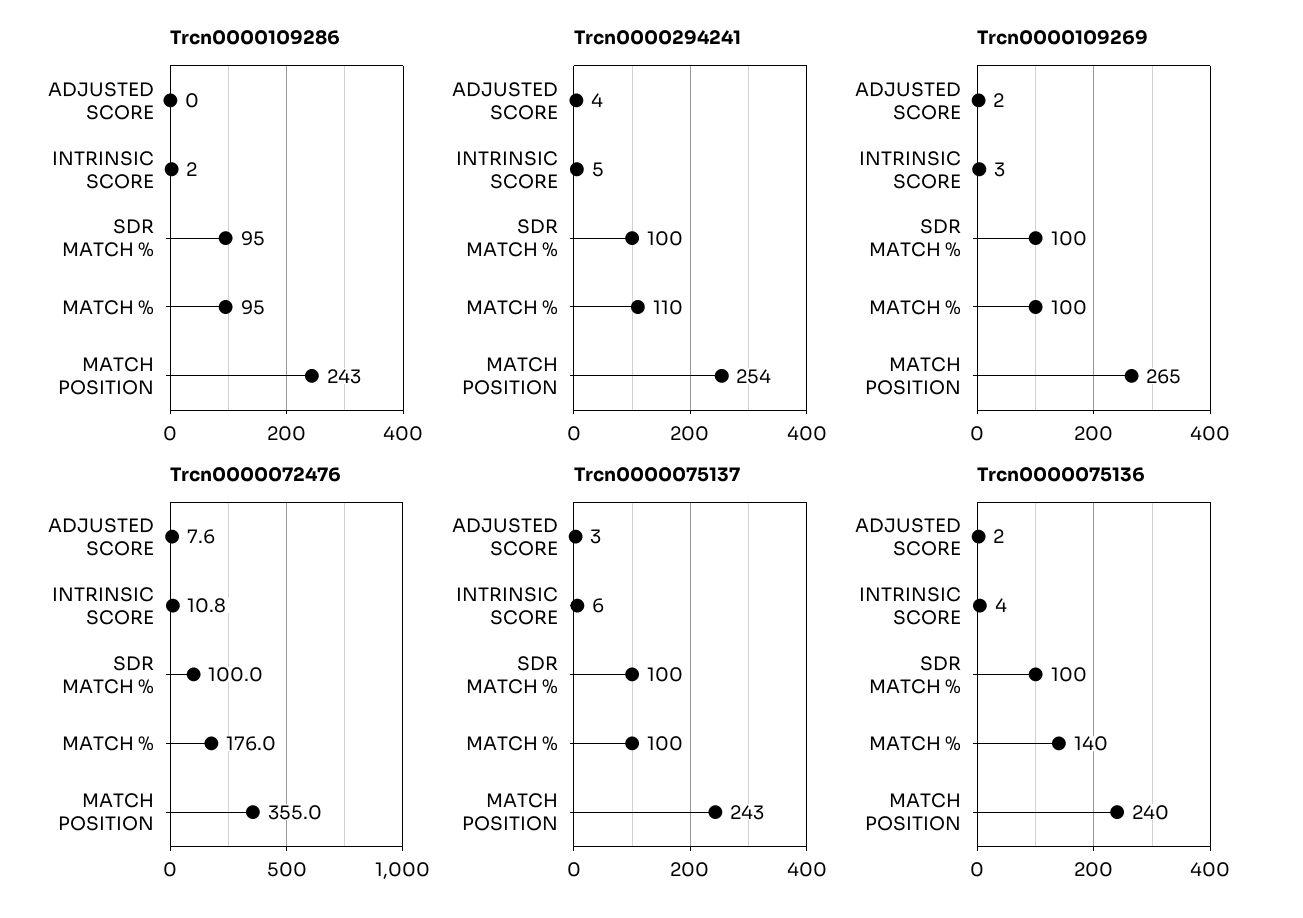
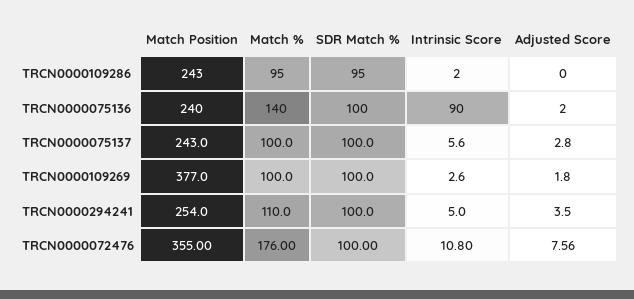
  {
    "Trcn0000109286": {
      "ADJUSTED SCORE": 0,
      "INTRINSIC SCORE": 2,
      "SDR MATCH %": 95,
      "MATCH %": 95,
      "MATCH POSITION": 243
    },
    "Trcn0000294241": {
      "ADJUSTED SCORE": 3.5,
      "INTRINSIC SCORE": 5,
      "SDR MATCH %": 100,
      "MATCH %": 110,
      "MATCH POSITION": 254
    },
    "Trcn0000109269": {
      "ADJUSTED SCORE": 1.8,
      "INTRINSIC SCORE": 2.6,
      "SDR MATCH %": 100,
      "MATCH %": 100,
-     "MATCH POSITION": 265
+     "MATCH POSITION": 377
    },
    "Trcn0000072476": {
      "ADJUSTED SCORE": 7.56,
      "INTRINSIC SCORE": 10.8,
      "SDR MATCH %": 100,
      "MATCH %": 176,
      "MATCH POSITION": 355
    },
    "Trcn0000075137": {
      "ADJUSTED SCORE": 2.8,
      "INTRINSIC SCORE": 5.6,
      "SDR MATCH %": 100,
      "MATCH %": 100,
      "MATCH POSITION": 243
    },
    "Trcn0000075136": {
      "ADJUSTED SCORE": 2,
-     "INTRINSIC SCORE": 4,
+     "INTRINSIC SCORE": 90,
      "SDR MATCH %": 100,
      "MATCH %": 140,
      "MATCH POSITION": 240
    }
  }

